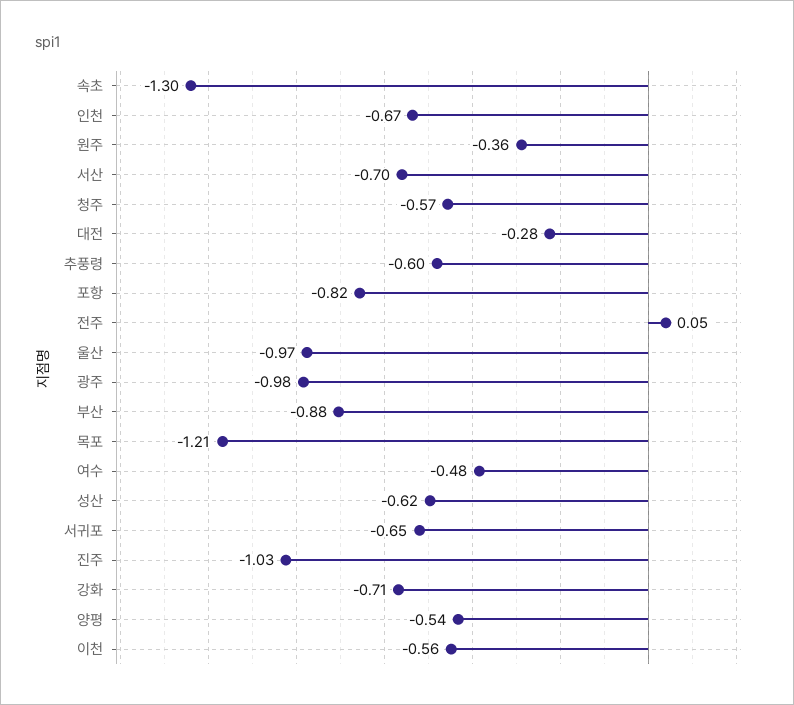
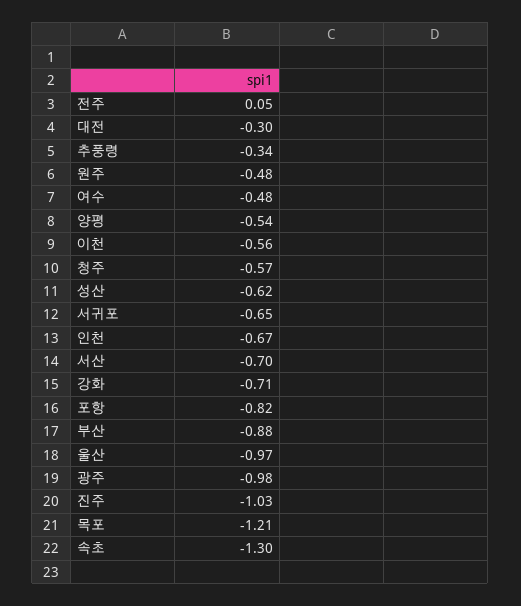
  {
    "속초": -1.3,
    "인천": -0.67,
-   "원주": -0.36,
+   "원주": -0.48,
    "서산": -0.7,
    "청주": -0.57,
-   "대전": -0.28,
+   "대전": -0.3,
-   "추풍령": -0.6,
+   "추풍령": -0.34,
    "포항": -0.82,
    "전주": 0.05,
    "울산": -0.97,
    "광주": -0.98,
    "부산": -0.88,
    "목포": -1.21,
    "여수": -0.48,
    "성산": -0.62,
    "서귀포": -0.65,
    "진주": -1.03,
    "강화": -0.71,
    "양평": -0.54,
    "이천": -0.56
  }

